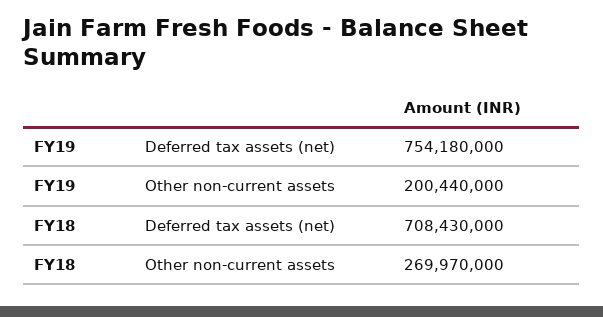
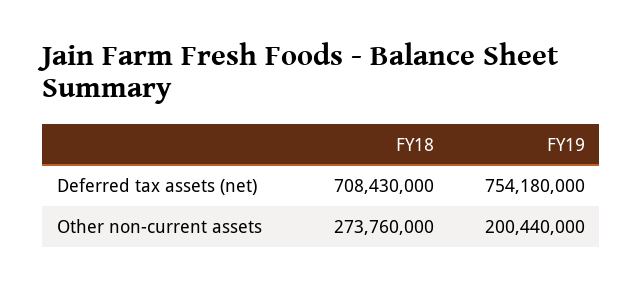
  {
    "FY19": {
      "Deferred tax assets (net)": 754180000,
      "Other non-current assets": 200440000
    },
    "FY18": {
      "Deferred tax assets (net)": 708430000,
-     "Other non-current assets": 269970000
+     "Other non-current assets": 273760000
    }
  }

